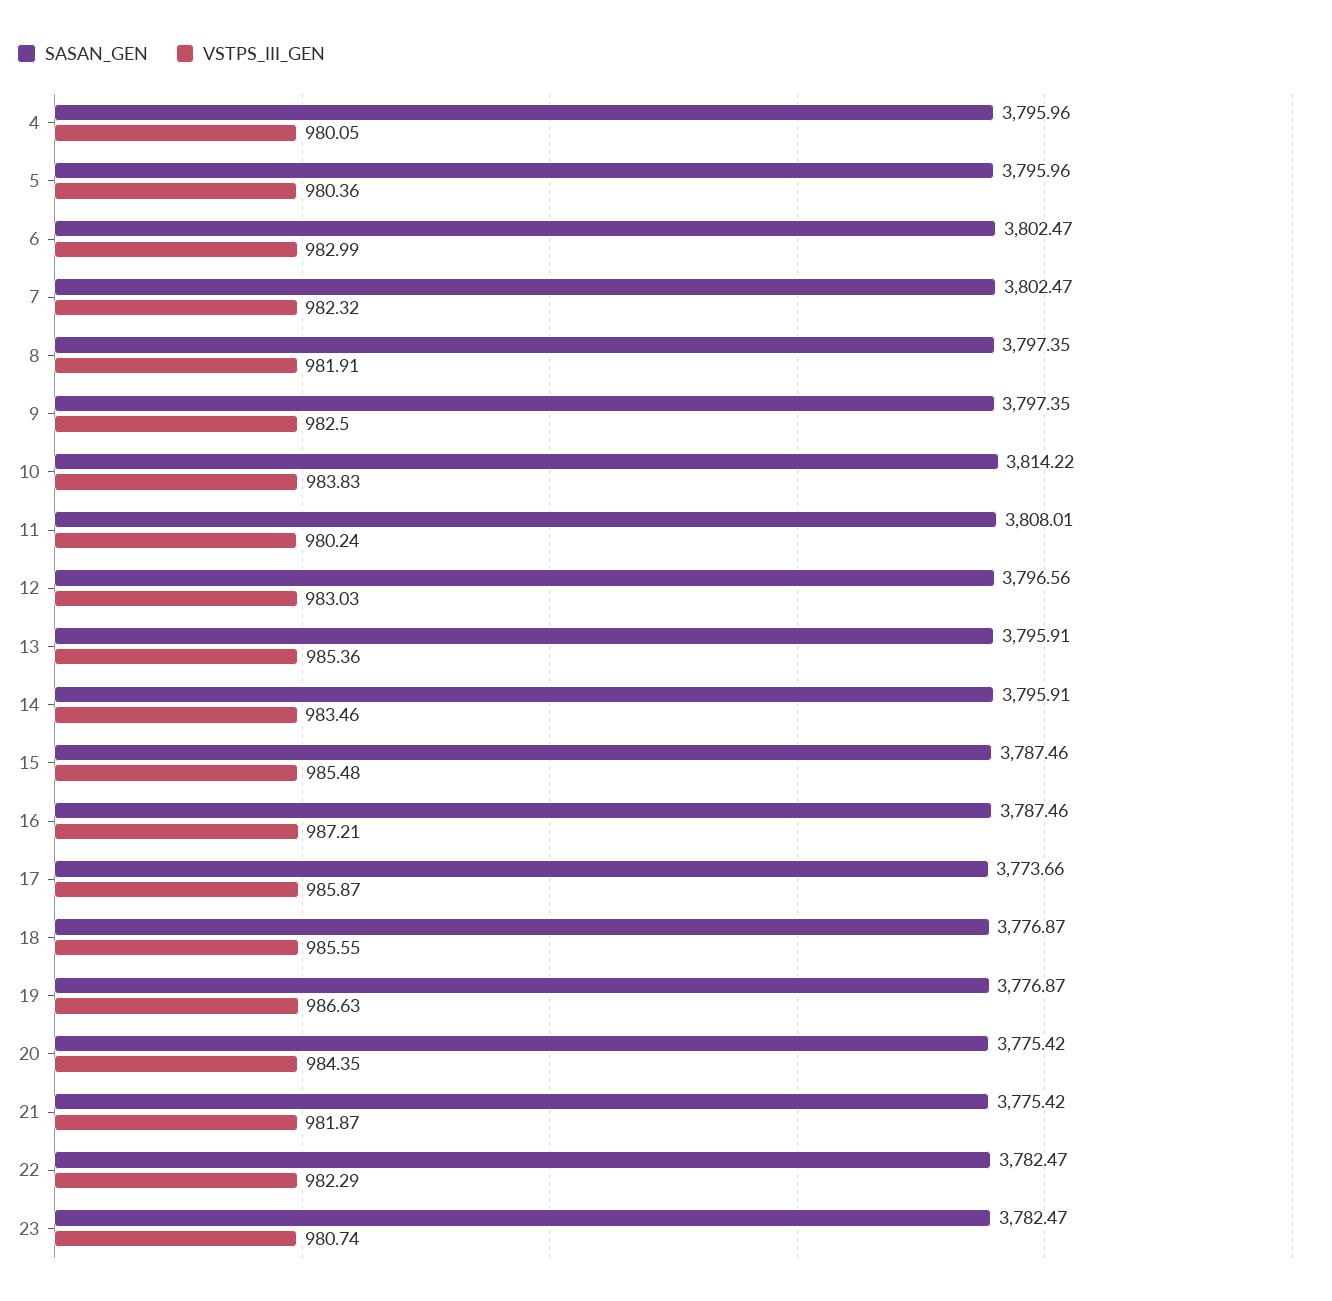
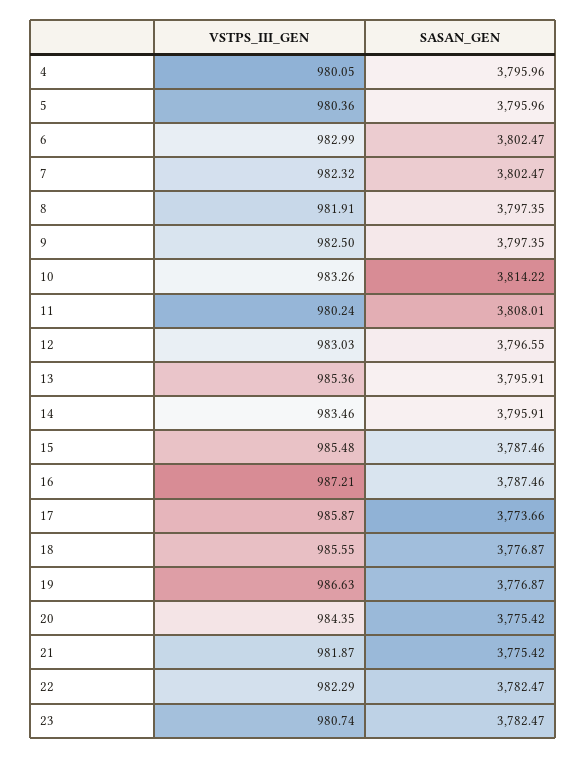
  {
    "SASAN_GEN": {
      "4": 3795.96,
      "5": 3795.96,
      "6": 3802.47,
      "7": 3802.47,
      "8": 3797.35,
      "9": 3797.35,
      "10": 3814.22,
      "11": 3808.01,
-     "12": 3796.56,
+     "12": 3796.55,
      "13": 3795.91,
      "14": 3795.91,
      "15": 3787.46,
      "16": 3787.46,
      "17": 3773.66,
      "18": 3776.87,
      "19": 3776.87,
      "20": 3775.42,
      "21": 3775.42,
      "22": 3782.47,
      "23": 3782.47
    },
    "VSTPS_III_GEN": {
      "4": 980.05,
      "5": 980.36,
      "6": 982.99,
      "7": 982.32,
      "8": 981.91,
      "9": 982.5,
-     "10": 983.83,
+     "10": 983.26,
      "11": 980.24,
      "12": 983.03,
      "13": 985.36,
      "14": 983.46,
      "15": 985.48,
      "16": 987.21,
      "17": 985.87,
      "18": 985.55,
      "19": 986.63,
      "20": 984.35,
      "21": 981.87,
      "22": 982.29,
      "23": 980.74
    }
  }

